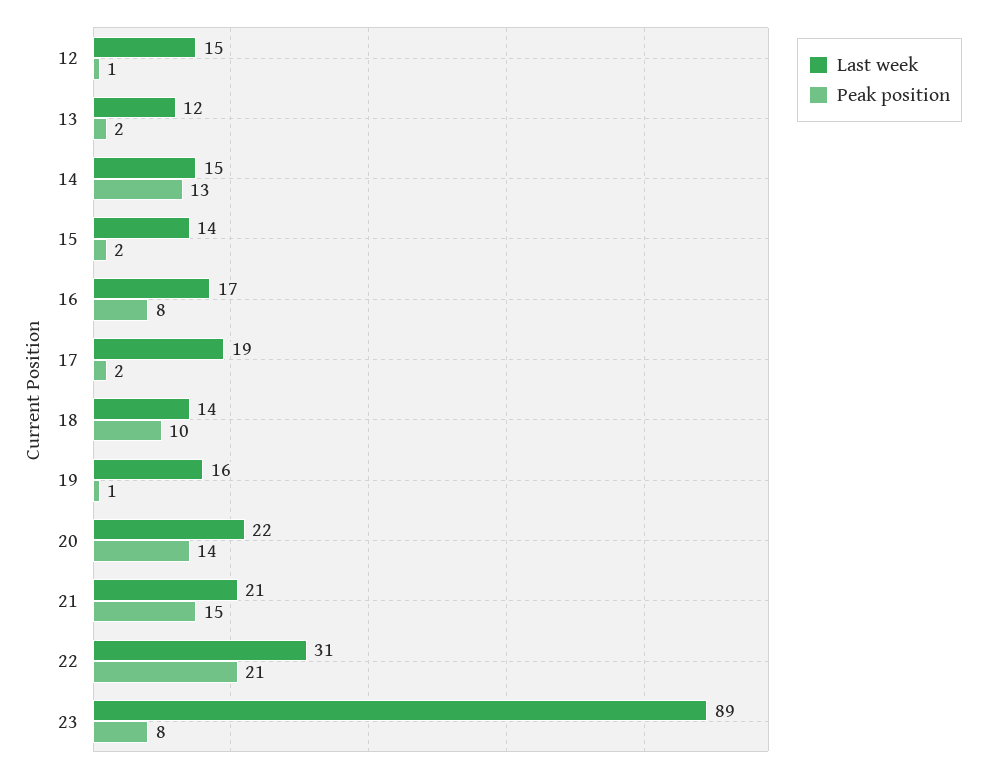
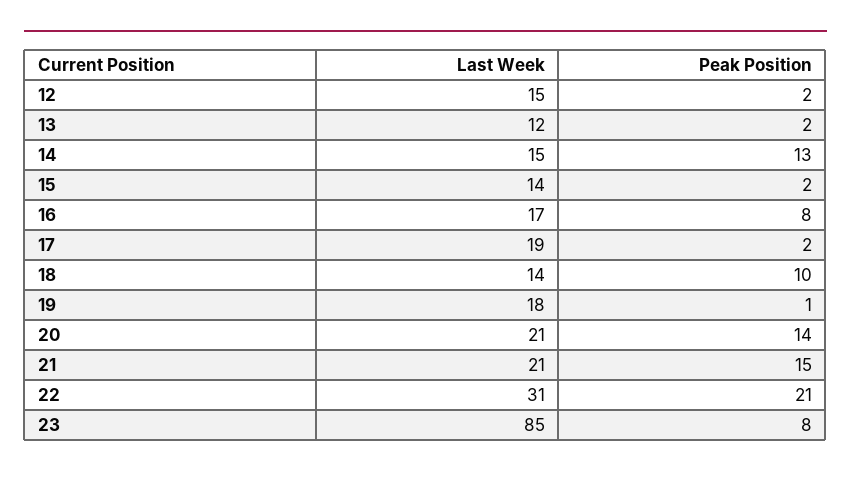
  {
    "Last week": {
      "12": 15,
      "13": 12,
      "14": 15,
      "15": 14,
      "16": 17,
      "17": 19,
      "18": 14,
-     "19": 16,
+     "19": 18,
-     "20": 22,
+     "20": 21,
      "21": 21,
      "22": 31,
-     "23": 89
+     "23": 85
    },
    "Peak position": {
-     "12": 1,
+     "12": 2,
      "13": 2,
      "14": 13,
      "15": 2,
      "16": 8,
      "17": 2,
      "18": 10,
      "19": 1,
      "20": 14,
      "21": 15,
      "22": 21,
      "23": 8
    }
  }

